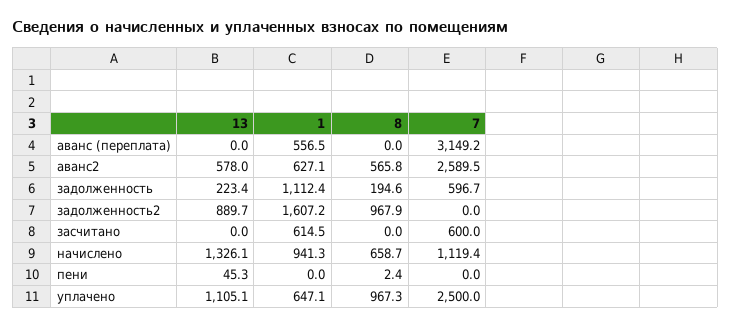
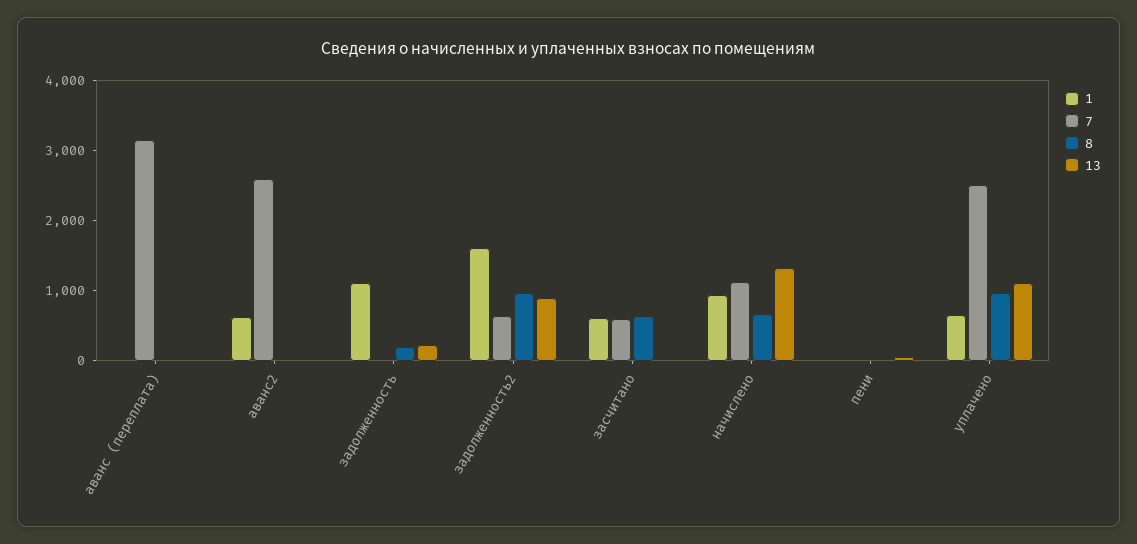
  {
    "13": {
      "аванс (переплата)": 0,
-     "аванс2": 578,
+     "аванс2": 0,
      "задолженность": 223.4,
      "задолженность2": 889.7,
      "засчитано": 0,
      "начислено": 1326.1,
      "пени": 45.3,
      "уплачено": 1105.1
    },
    "1": {
-     "аванс (переплата)": 556.5,
+     "аванс (переплата)": 0,
      "аванс2": 627.1,
      "задолженность": 1112.4,
      "задолженность2": 1607.2,
      "засчитано": 614.5,
      "начислено": 941.3,
      "пени": 0,
      "уплачено": 647.1
    },
    "8": {
      "аванс (переплата)": 0,
-     "аванс2": 565.8,
+     "аванс2": 0,
      "задолженность": 194.6,
      "задолженность2": 967.9,
-     "засчитано": 0,
+     "засчитано": 600,
      "начислено": 658.7,
      "пени": 2.4,
      "уплачено": 967.3
    },
    "7": {
      "аванс (переплата)": 3149.2,
      "аванс2": 2589.5,
-     "задолженность": 596.7,
+     "задолженность": 0,
-     "задолженность2": 0,
+     "задолженность2": 600,
      "засчитано": 600,
      "начислено": 1119.4,
      "пени": 0,
      "уплачено": 2500
    }
  }

